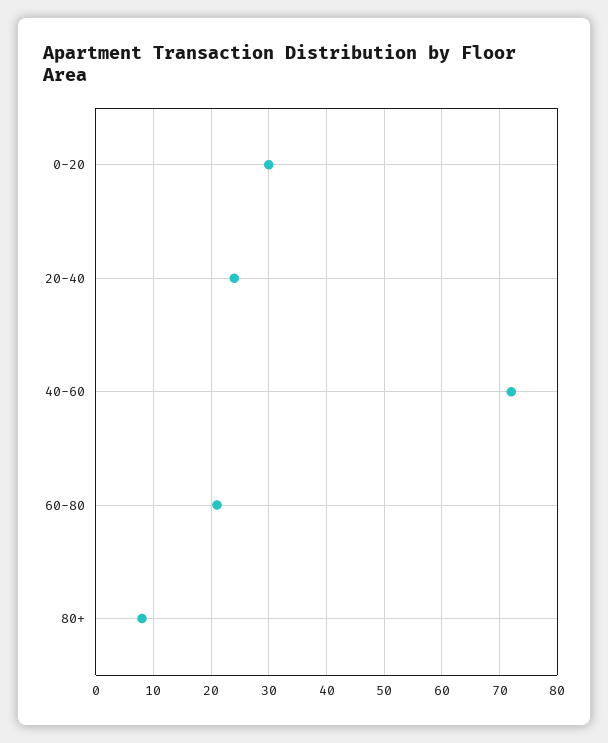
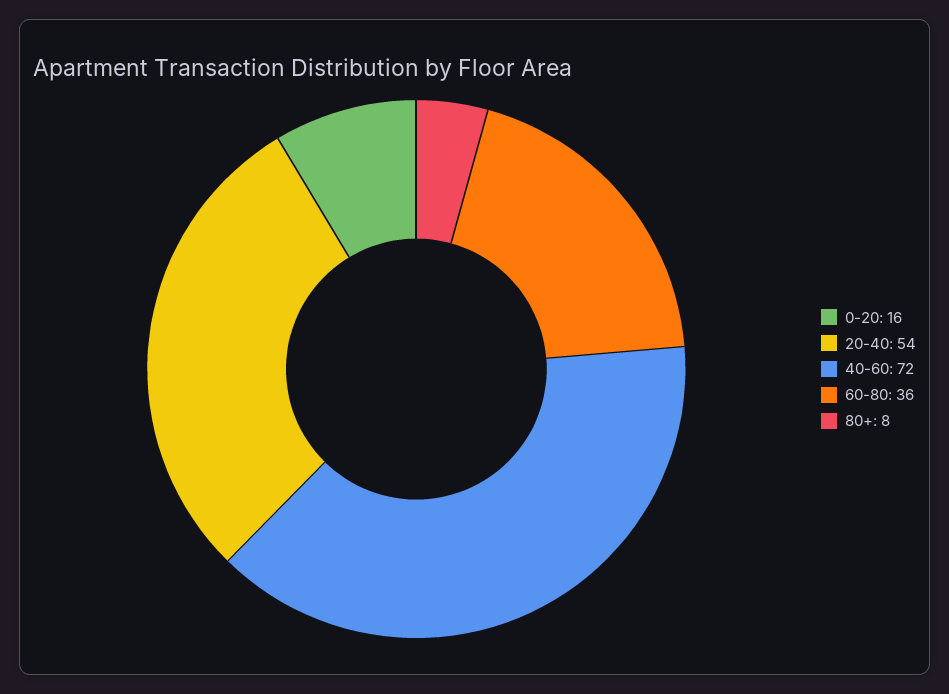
  {
-   "0-20": 30,
+   "0-20": 16,
-   "20-40": 25,
+   "20-40": 54,
    "40-60": 72,
-   "60-80": 20,
+   "60-80": 36,
    "80+": 8
  }

